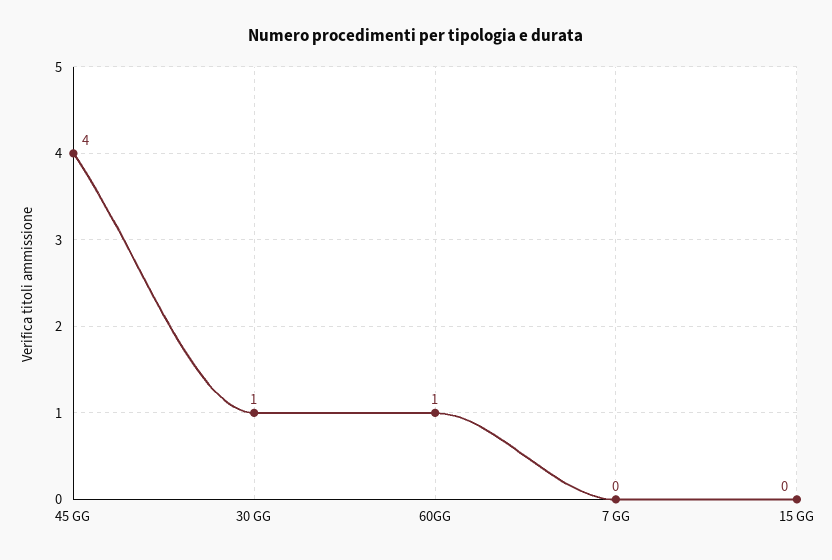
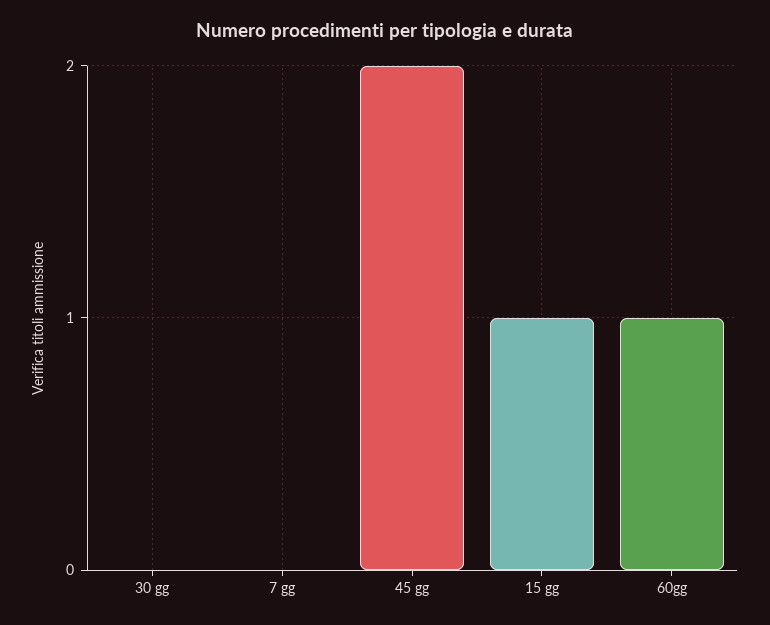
  {
-   "45 GG": 4,
+   "45 GG": 2,
-   "30 GG": 1,
+   "30 GG": 0,
    "60GG": 1,
    "7 GG": 0,
-   "15 GG": 0
+   "15 GG": 1
  }

